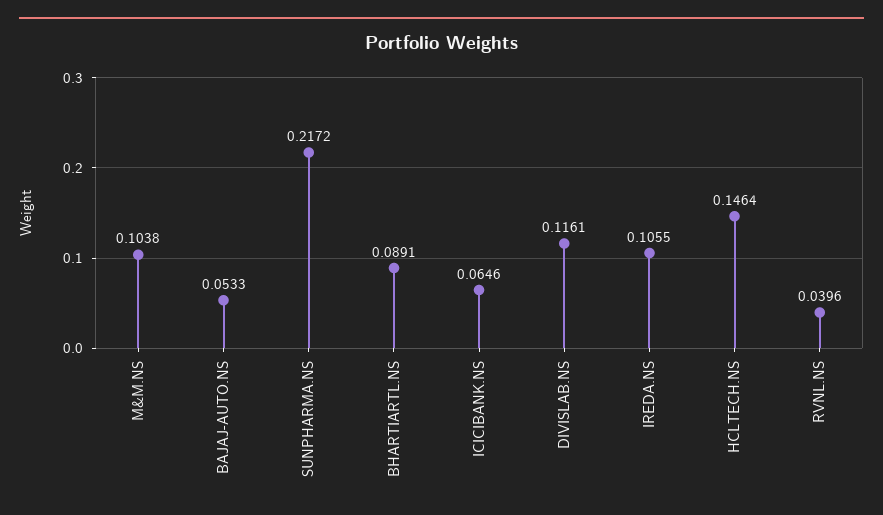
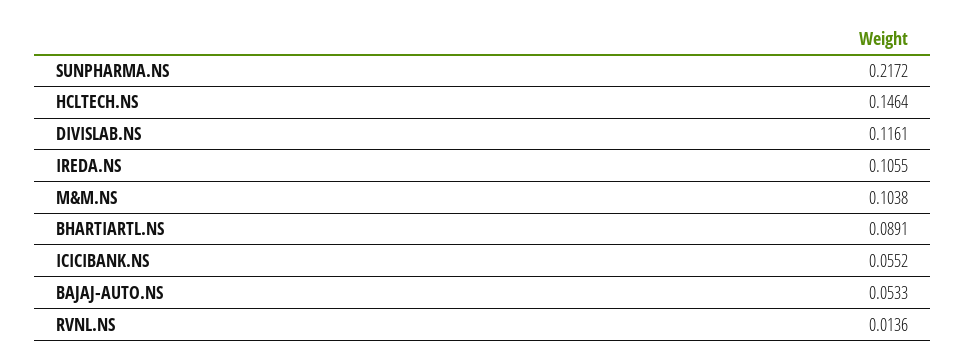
  {
    "M&M.NS": 0.1038,
    "BAJAJ-AUTO.NS": 0.0533,
    "SUNPHARMA.NS": 0.2172,
    "BHARTIARTL.NS": 0.0891,
-   "ICICIBANK.NS": 0.0646,
+   "ICICIBANK.NS": 0.0552,
    "DIVISLAB.NS": 0.1161,
    "IREDA.NS": 0.1055,
    "HCLTECH.NS": 0.1464,
-   "RVNL.NS": 0.0396
+   "RVNL.NS": 0.0136
  }

